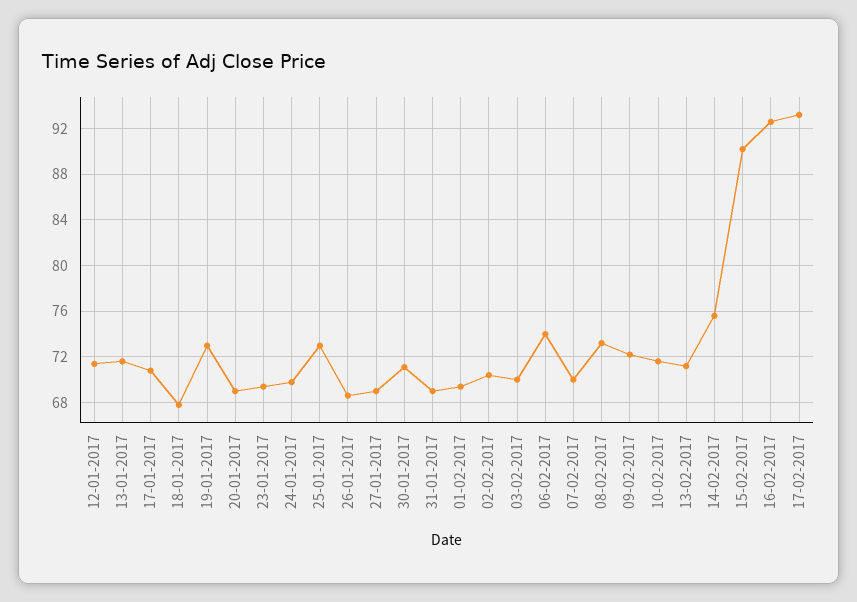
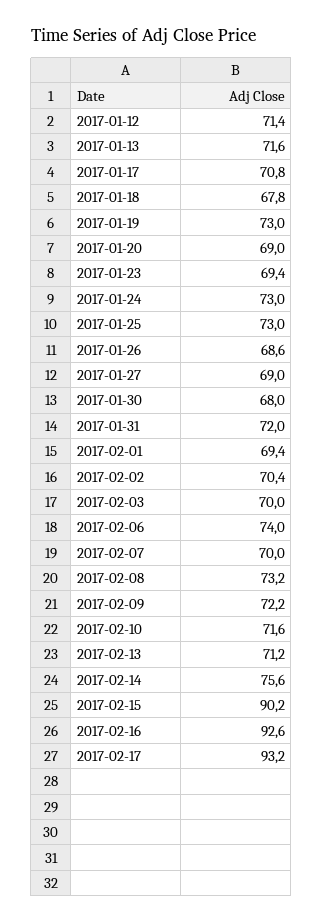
  {
    "12-01-2017": 71.4,
    "13-01-2017": 71.6,
    "17-01-2017": 70.8,
    "18-01-2017": 67.8,
    "19-01-2017": 73,
    "20-01-2017": 69,
    "23-01-2017": 69.4,
-   "24-01-2017": 70,
+   "24-01-2017": 73,
    "25-01-2017": 73,
    "26-01-2017": 68.6,
    "27-01-2017": 69,
-   "30-01-2017": 71,
+   "30-01-2017": 68,
-   "31-01-2017": 69,
+   "31-01-2017": 72,
    "01-02-2017": 69.4,
    "02-02-2017": 70.4,
    "03-02-2017": 70,
    "06-02-2017": 74,
    "07-02-2017": 70,
    "08-02-2017": 73.2,
    "09-02-2017": 72.2,
    "10-02-2017": 71.6,
    "13-02-2017": 71.2,
    "14-02-2017": 75.6,
    "15-02-2017": 90.2,
    "16-02-2017": 92.6,
    "17-02-2017": 93.2
  }

